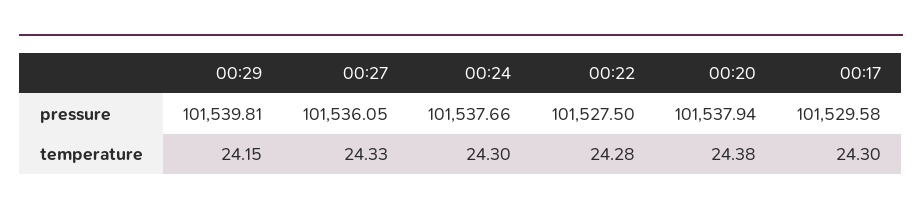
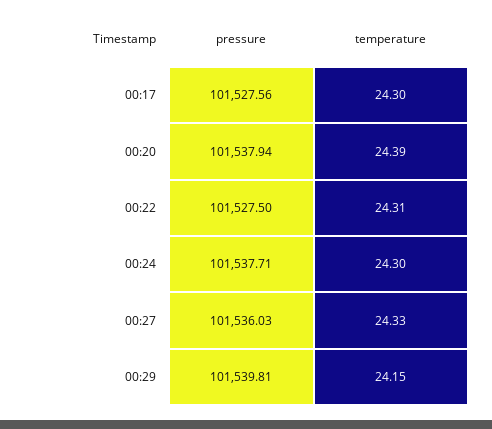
  {
    "00:29": {
      "pressure": 101539.81,
      "temperature": 24.15
    },
    "00:27": {
-     "pressure": 101536.05,
+     "pressure": 101536.03,
      "temperature": 24.33
    },
    "00:24": {
-     "pressure": 101537.66,
+     "pressure": 101537.71,
      "temperature": 24.3
    },
    "00:22": {
      "pressure": 101527.5,
-     "temperature": 24.28
+     "temperature": 24.31
    },
    "00:20": {
      "pressure": 101537.94,
-     "temperature": 24.38
+     "temperature": 24.39
    },
    "00:17": {
-     "pressure": 101529.58,
+     "pressure": 101527.56,
      "temperature": 24.3
    }
  }

